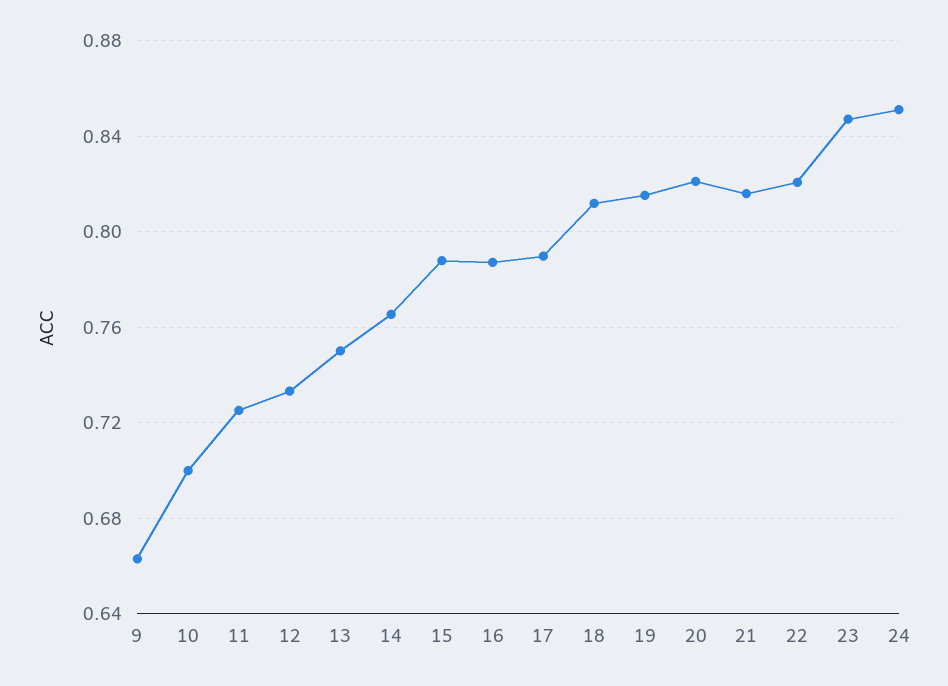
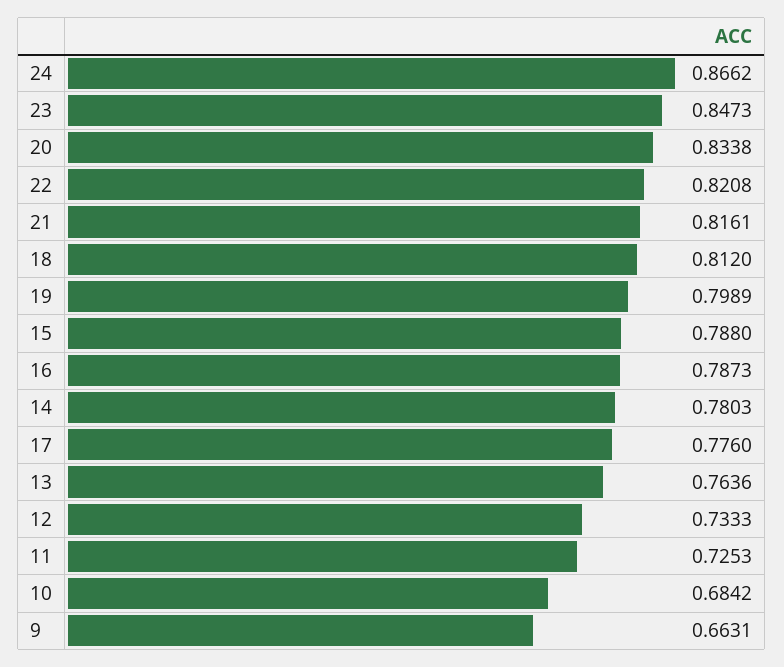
  {
    "9": 0.6631,
-   "10": 0.7,
+   "10": 0.6842,
    "11": 0.7253,
    "12": 0.7333,
-   "13": 0.75,
+   "13": 0.7636,
-   "14": 0.765,
+   "14": 0.7803,
    "15": 0.788,
    "16": 0.7873,
-   "17": 0.79,
+   "17": 0.776,
    "18": 0.812,
-   "19": 0.815,
+   "19": 0.7989,
-   "20": 0.82,
+   "20": 0.8338,
    "21": 0.8161,
    "22": 0.8208,
    "23": 0.8473,
-   "24": 0.85
+   "24": 0.8662
  }

